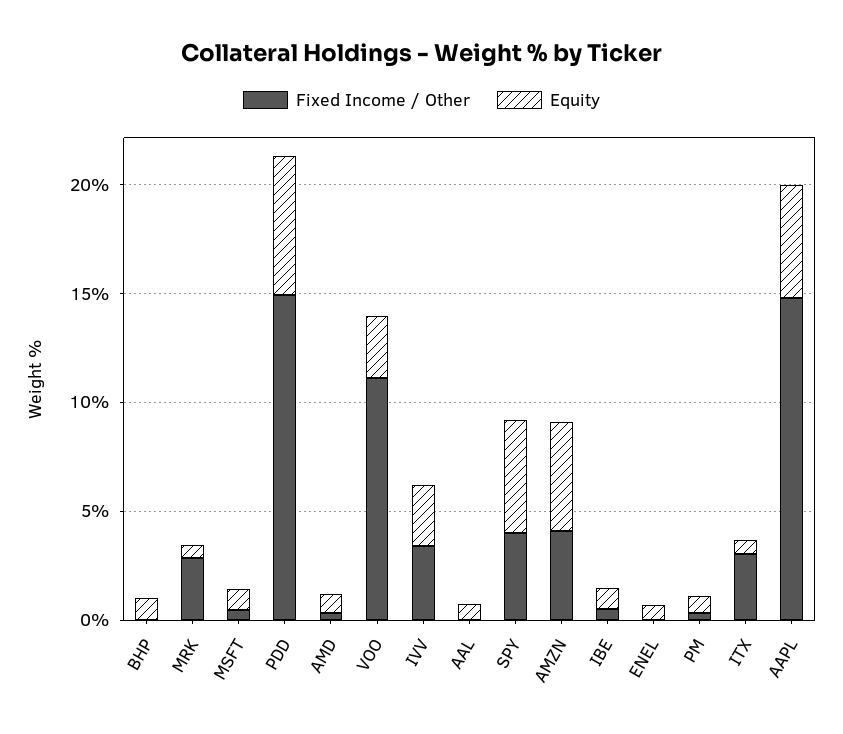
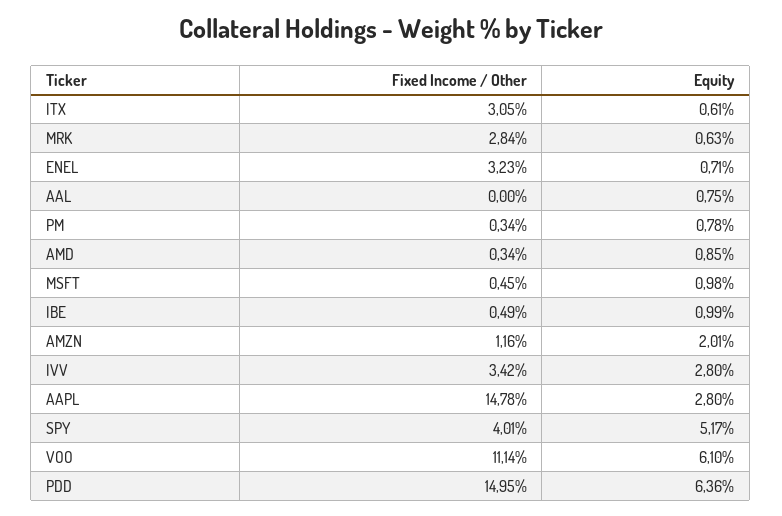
  {
    "Fixed Income / Other": {
-     "BHP": 0,
      "MRK": 2.84,
      "MSFT": 0.45,
      "PDD": 14.95,
      "AMD": 0.34,
      "VOO": 11.14,
      "IVV": 3.42,
      "AAL": 0,
      "SPY": 4.01,
-     "AMZN": 4,
+     "AMZN": 1.16,
      "IBE": 0.49,
-     "ENEL": 0,
+     "ENEL": 3.23,
      "PM": 0.34,
      "ITX": 3.05,
      "AAPL": 14.78
    },
    "Equity": {
-     "BHP": 1,
      "MRK": 0.63,
      "MSFT": 0.98,
      "PDD": 6.36,
      "AMD": 0.85,
-     "VOO": 3,
+     "VOO": 6.1,
      "IVV": 2.8,
      "AAL": 0.75,
      "SPY": 5.17,
-     "AMZN": 5,
+     "AMZN": 2.01,
      "IBE": 0.99,
      "ENEL": 0.71,
      "PM": 0.78,
      "ITX": 0.61,
-     "AAPL": 5
+     "AAPL": 2.8
    }
  }

